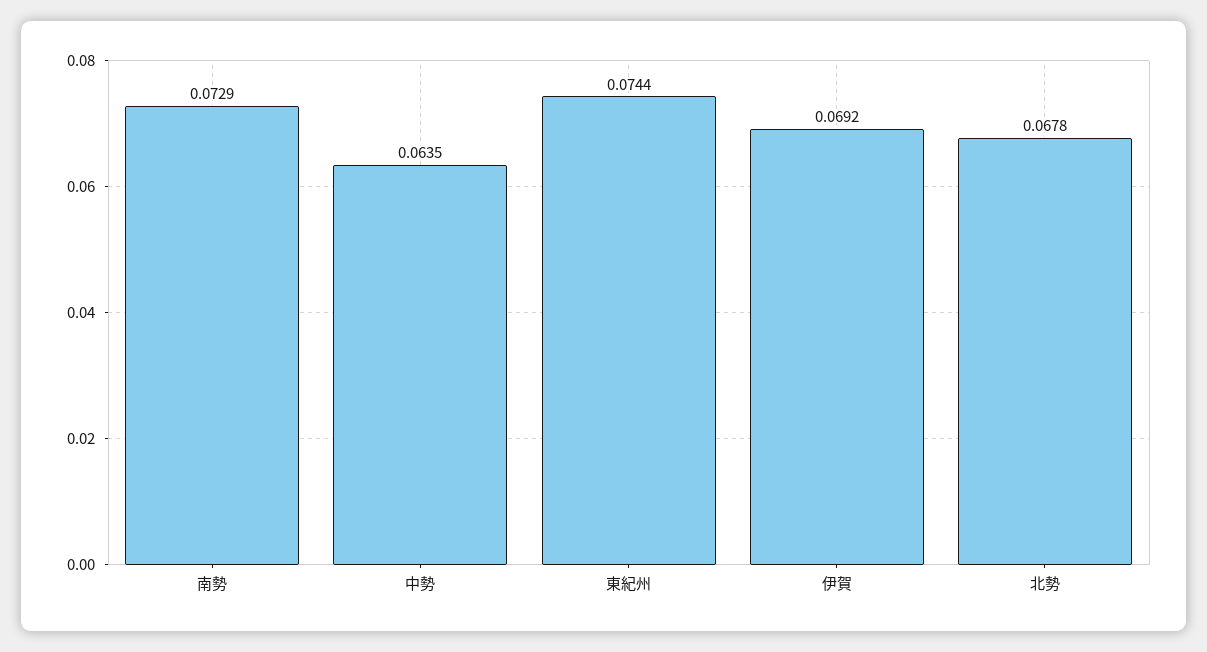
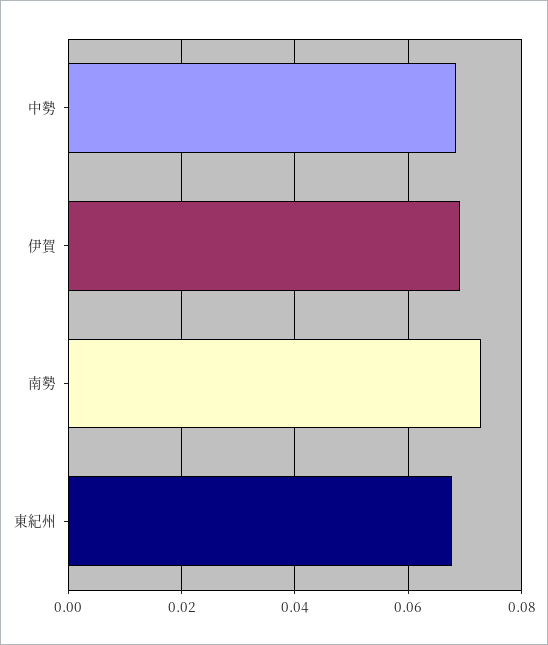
  {
    "南勢": 0.0729,
-   "中勢": 0.0635,
+   "中勢": 0.068,
-   "東紀州": 0.0744,
+   "東紀州": 0.068,
-   "伊賀": 0.0692,
+   "伊賀": 0.0692
-   "北勢": 0.0678
  }

